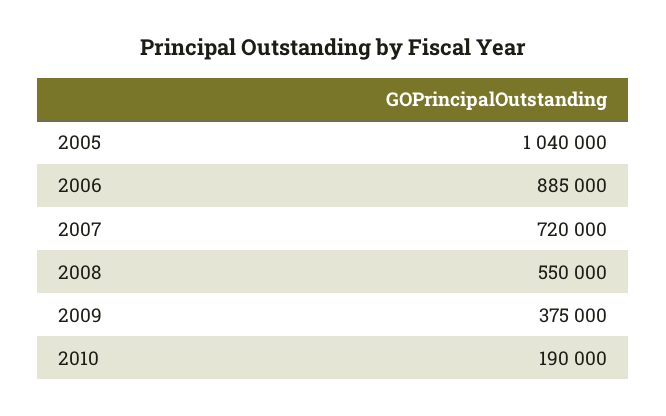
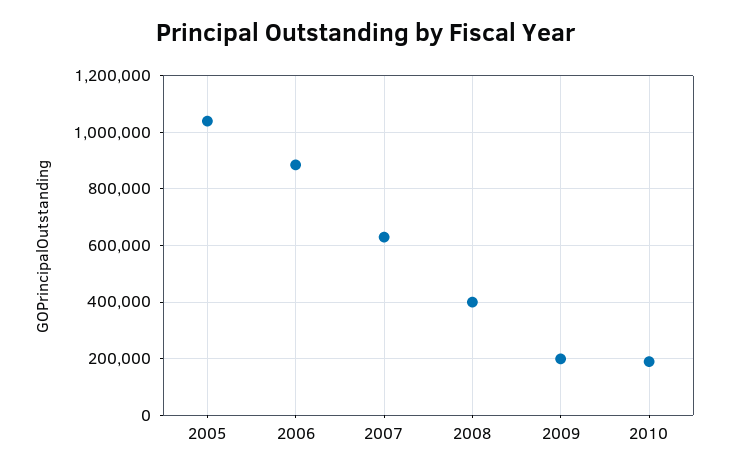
  {
    "2005": 1040000,
    "2006": 885000,
-   "2007": 720000,
+   "2007": 625000,
-   "2008": 550000,
+   "2008": 400000,
-   "2009": 375000,
+   "2009": 200000,
    "2010": 190000
  }

